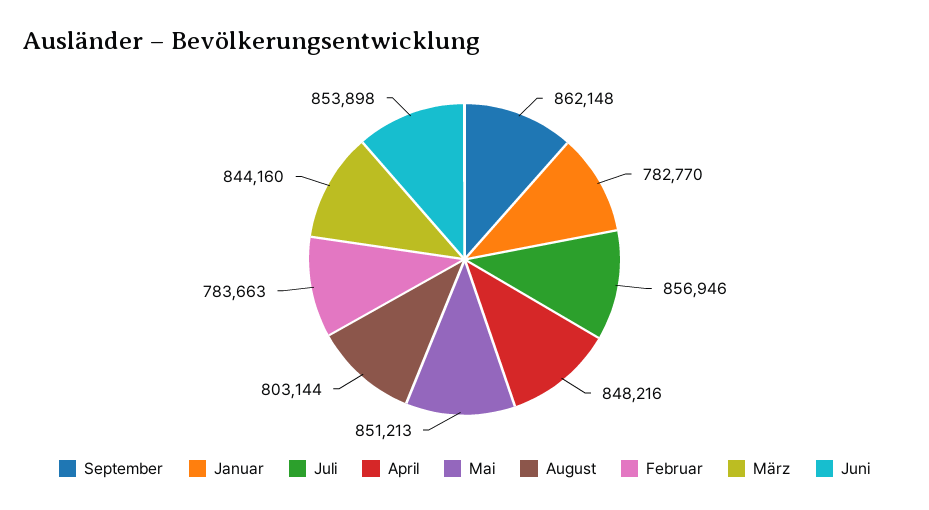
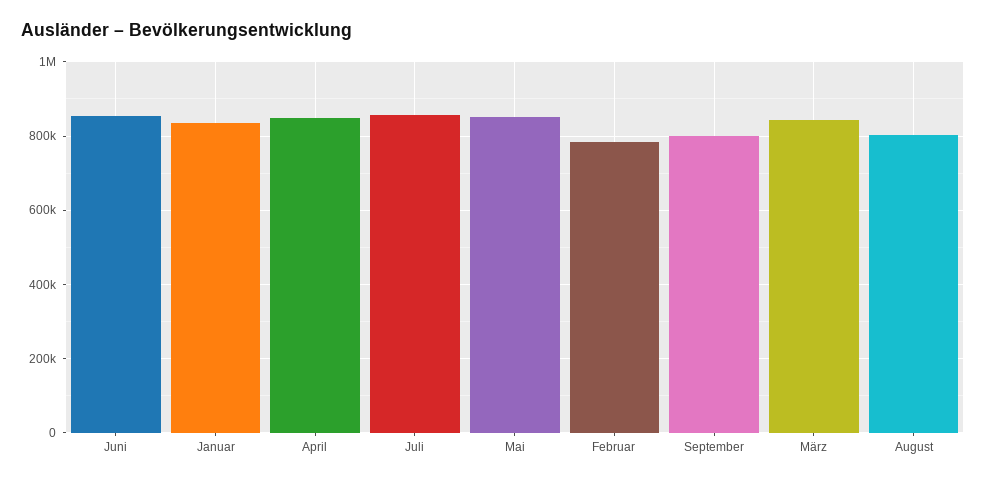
  {
-   "September": 862148,
+   "September": 800000,
-   "Januar": 782770,
+   "Januar": 840000,
    "Juli": 856946,
    "April": 848216,
    "Mai": 851213,
    "August": 803144,
    "Februar": 783663,
    "März": 844160,
    "Juni": 853898
  }

